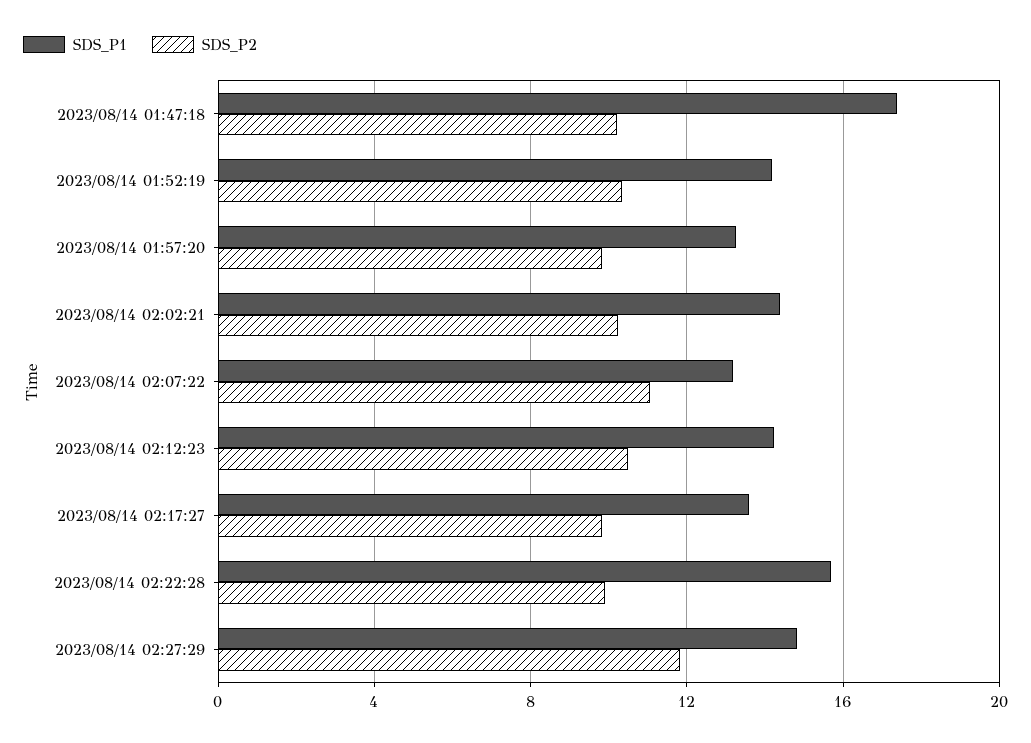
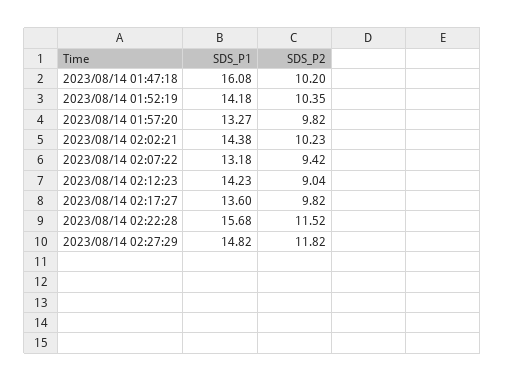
  {
    "SDS_P1": {
-     "2023/08/14 01:47:18": 17.5,
+     "2023/08/14 01:47:18": 16.08,
      "2023/08/14 01:52:19": 14.18,
      "2023/08/14 01:57:20": 13.27,
      "2023/08/14 02:02:21": 14.38,
      "2023/08/14 02:07:22": 13.18,
      "2023/08/14 02:12:23": 14.23,
      "2023/08/14 02:17:27": 13.6,
      "2023/08/14 02:22:28": 15.68,
      "2023/08/14 02:27:29": 14.82
    },
    "SDS_P2": {
      "2023/08/14 01:47:18": 10.2,
      "2023/08/14 01:52:19": 10.35,
      "2023/08/14 01:57:20": 9.82,
      "2023/08/14 02:02:21": 10.23,
-     "2023/08/14 02:07:22": 11,
+     "2023/08/14 02:07:22": 9.42,
-     "2023/08/14 02:12:23": 10.5,
+     "2023/08/14 02:12:23": 9.04,
      "2023/08/14 02:17:27": 9.82,
-     "2023/08/14 02:22:28": 10,
+     "2023/08/14 02:22:28": 11.52,
      "2023/08/14 02:27:29": 11.82
    }
  }

